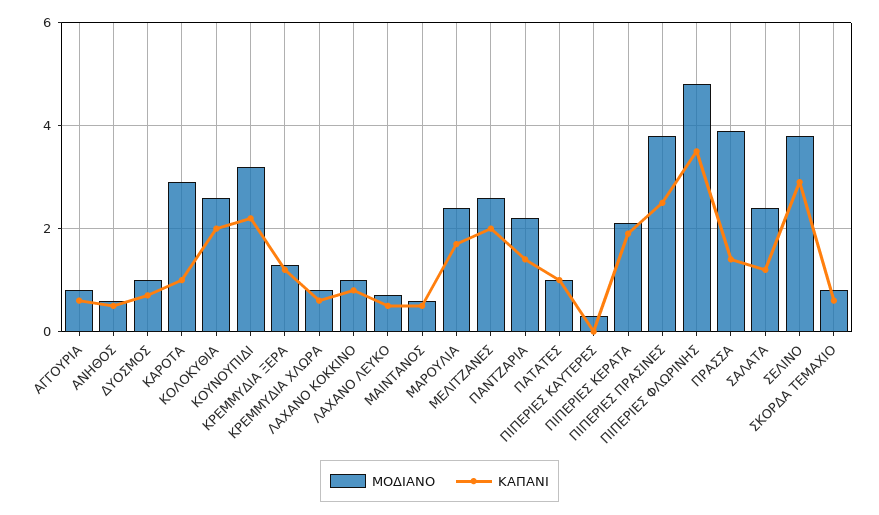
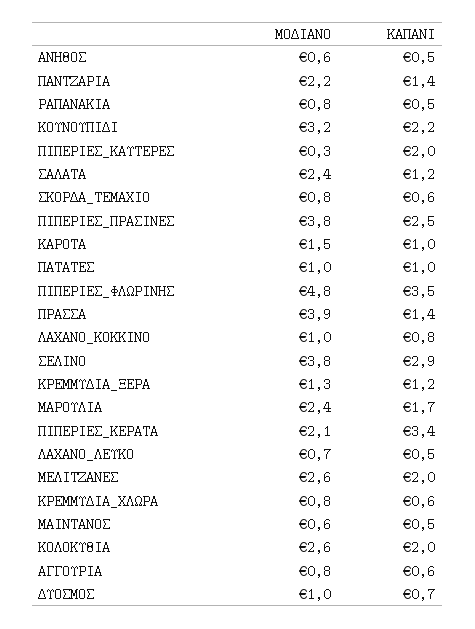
  {
    "ΜΟΔΙΑΝΟ": {
      "ΑΓΓΟΥΡΙΑ": 0.8,
      "ΑΝΗΘΟΣ": 0.6,
      "ΔΥΟΣΜΟΣ": 1,
-     "ΚΑΡΟΤΑ": 3,
+     "ΚΑΡΟΤΑ": 1.5,
      "ΚΟΛΟΚΥΘΙΑ": 2.6,
      "ΚΟΥΝΟΥΠΙΔΙ": 3.2,
      "ΚΡΕΜΜΥΔΙΑ ΞΕΡΑ": 1.3,
      "ΚΡΕΜΜΥΔΙΑ ΧΛΩΡΑ": 0.8,
      "ΛΑΧΑΝΟ ΚΟΚΚΙΝΟ": 1,
      "ΛΑΧΑΝΟ ΛΕΥΚΟ": 0.7,
      "ΜΑΙΝΤΑΝΟΣ": 0.6,
      "ΜΑΡΟΥΛΙΑ": 2.4,
      "ΜΕΛΙΤΖΑΝΕΣ": 2.6,
      "ΠΑΝΤΖΑΡΙΑ": 2.2,
      "ΠΑΤΑΤΕΣ": 1,
      "ΠΙΠΕΡΙΕΣ ΚΑΥΤΕΡΕΣ": 0.3,
      "ΠΙΠΕΡΙΕΣ ΚΕΡΑΤΑ": 2.1,
      "ΠΙΠΕΡΙΕΣ ΠΡΑΣΙΝΕΣ": 3.8,
      "ΠΙΠΕΡΙΕΣ ΦΛΩΡΙΝΗΣ": 4.8,
      "ΠΡΑΣΣΑ": 3.9,
      "ΣΑΛΑΤΑ": 2.4,
      "ΣΕΛΙΝΟ": 3.8,
-     "ΣΚΟΡΔΑ ΤΕΜΑΧΙΟ": 0.8
+     "ΣΚΟΡΔΑ ΤΕΜΑΧΙΟ": 0.8,
+     "ΡΑΠΑΝΑΚΙΑ": 0.8
    },
    "ΚΑΠΑΝΙ": {
      "ΑΓΓΟΥΡΙΑ": 0.6,
      "ΑΝΗΘΟΣ": 0.5,
      "ΔΥΟΣΜΟΣ": 0.7,
      "ΚΑΡΟΤΑ": 1,
      "ΚΟΛΟΚΥΘΙΑ": 2,
      "ΚΟΥΝΟΥΠΙΔΙ": 2.2,
      "ΚΡΕΜΜΥΔΙΑ ΞΕΡΑ": 1.2,
      "ΚΡΕΜΜΥΔΙΑ ΧΛΩΡΑ": 0.6,
      "ΛΑΧΑΝΟ ΚΟΚΚΙΝΟ": 0.8,
      "ΛΑΧΑΝΟ ΛΕΥΚΟ": 0.5,
      "ΜΑΙΝΤΑΝΟΣ": 0.5,
      "ΜΑΡΟΥΛΙΑ": 1.7,
      "ΜΕΛΙΤΖΑΝΕΣ": 2,
      "ΠΑΝΤΖΑΡΙΑ": 1.4,
      "ΠΑΤΑΤΕΣ": 1,
-     "ΠΙΠΕΡΙΕΣ ΚΑΥΤΕΡΕΣ": 0,
+     "ΠΙΠΕΡΙΕΣ ΚΑΥΤΕΡΕΣ": 2,
-     "ΠΙΠΕΡΙΕΣ ΚΕΡΑΤΑ": 2,
+     "ΠΙΠΕΡΙΕΣ ΚΕΡΑΤΑ": 3.4,
      "ΠΙΠΕΡΙΕΣ ΠΡΑΣΙΝΕΣ": 2.5,
      "ΠΙΠΕΡΙΕΣ ΦΛΩΡΙΝΗΣ": 3.5,
      "ΠΡΑΣΣΑ": 1.4,
      "ΣΑΛΑΤΑ": 1.2,
      "ΣΕΛΙΝΟ": 2.9,
-     "ΣΚΟΡΔΑ ΤΕΜΑΧΙΟ": 0.6
+     "ΣΚΟΡΔΑ ΤΕΜΑΧΙΟ": 0.6,
+     "ΡΑΠΑΝΑΚΙΑ": 0.5
    }
  }

